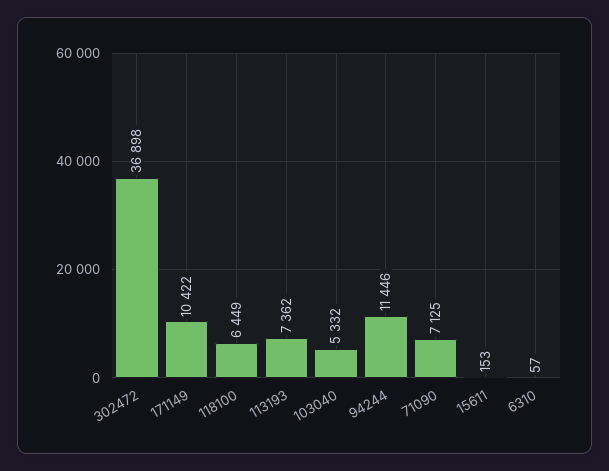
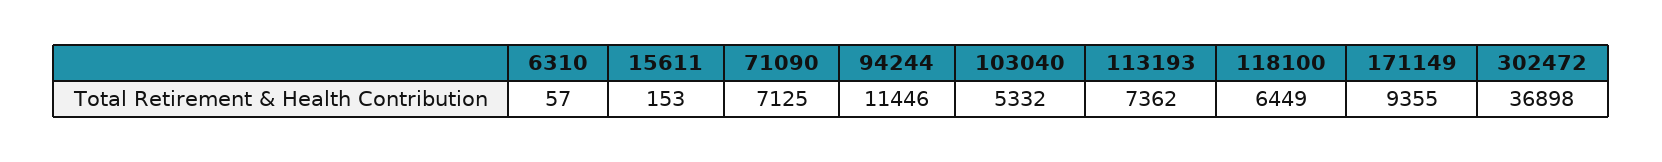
  {
    "302472": 36898,
-   "171149": 10422,
+   "171149": 9355,
    "118100": 6449,
    "113193": 7362,
    "103040": 5332,
    "94244": 11446,
    "71090": 7125,
    "15611": 153,
    "6310": 57
  }

